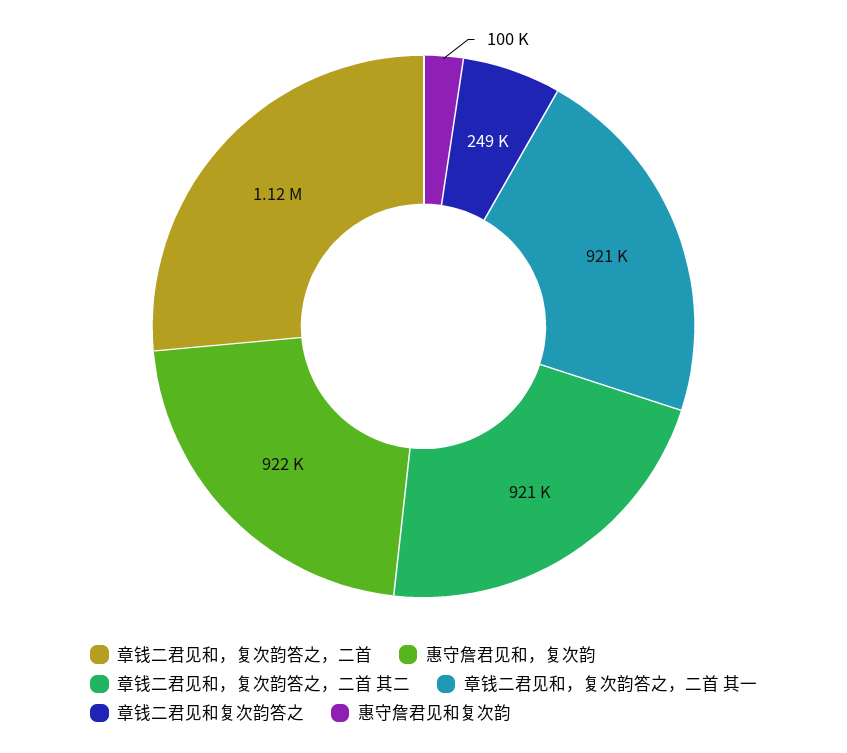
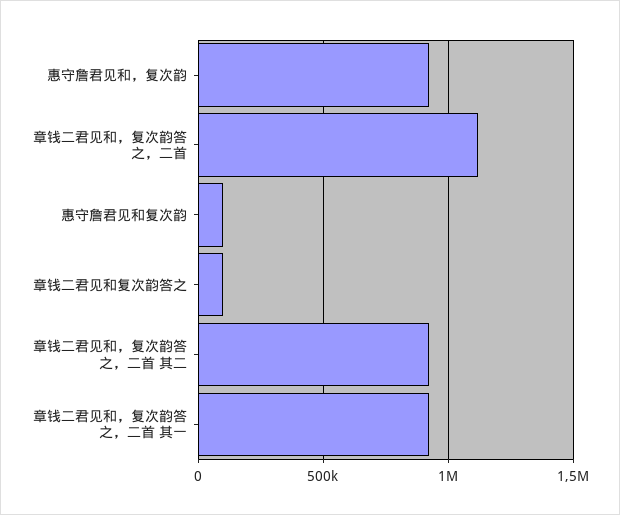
  {
    "章钱二君见和，复次韵答之，二首": 1120000,
    "惠守詹君见和，复次韵": 922000,
    "章钱二君见和，复次韵答之，二首 其二": 921000,
    "章钱二君见和，复次韵答之，二首 其一": 921000,
-   "章钱二君见和复次韵答之": 249000,
+   "章钱二君见和复次韵答之": 100000,
    "惠守詹君见和复次韵": 100000
  }

